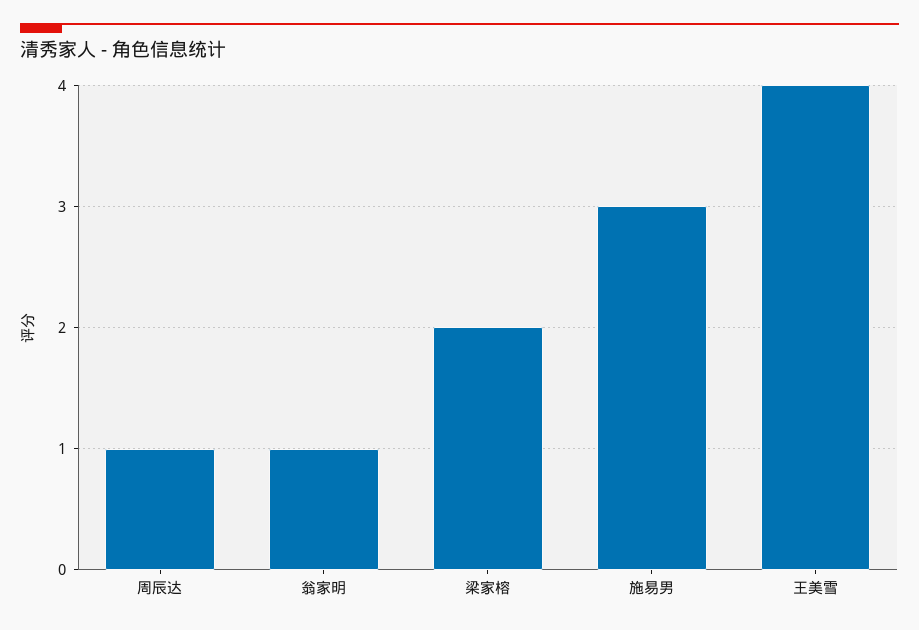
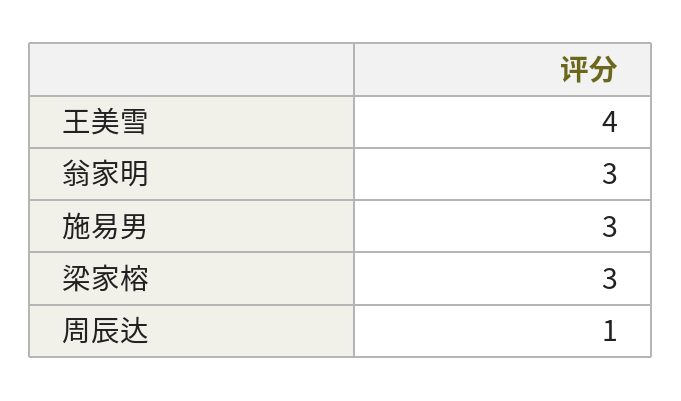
  {
    "周辰达": 1,
-   "翁家明": 1,
+   "翁家明": 3,
-   "梁家榕": 2,
+   "梁家榕": 3,
    "施易男": 3,
    "王美雪": 4
  }

